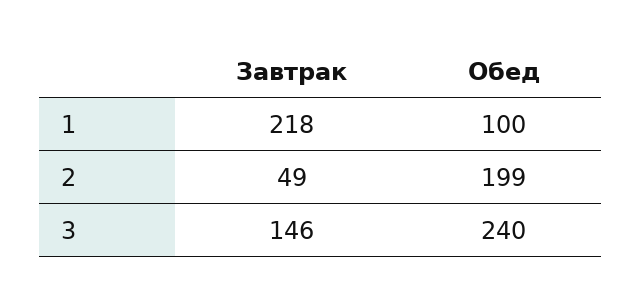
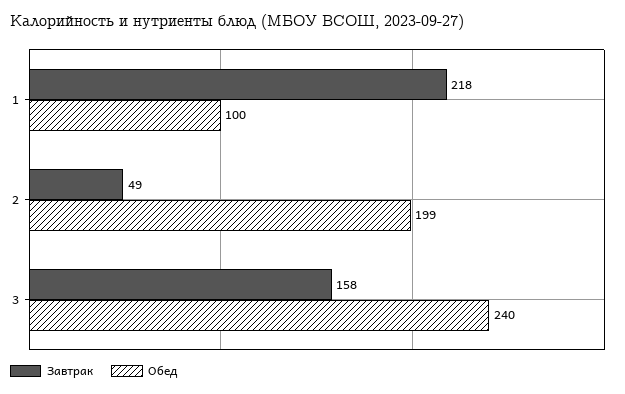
  {
    "Завтрак": {
      "1": 218,
      "2": 49,
-     "3": 146
+     "3": 158
    },
    "Обед": {
      "1": 100,
      "2": 199,
      "3": 240
    }
  }

